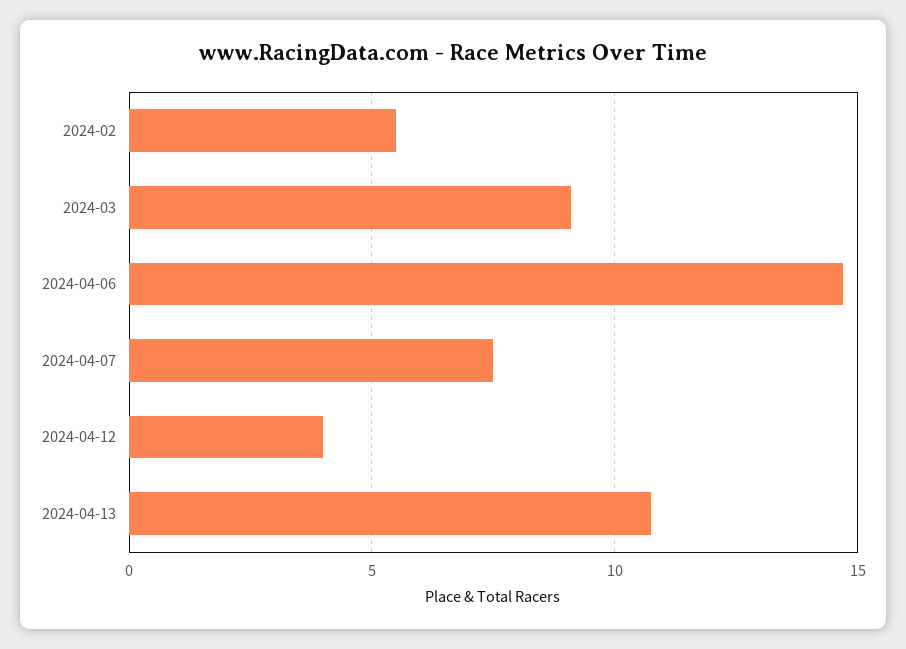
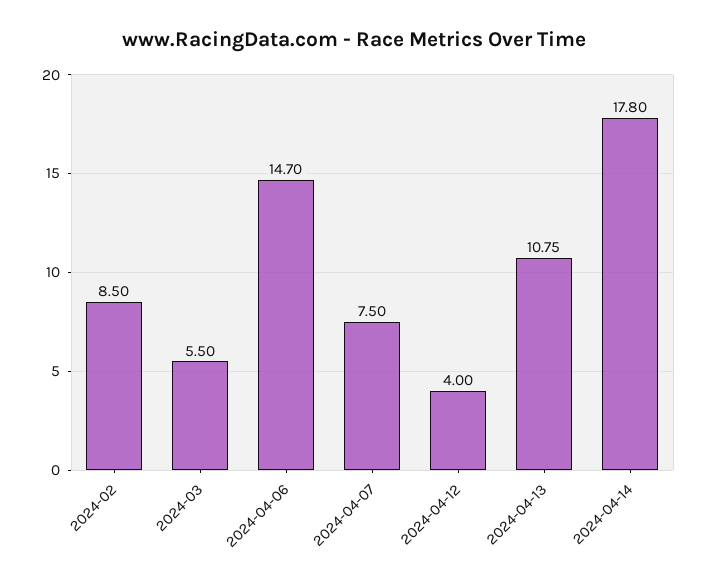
  {
-   "2024-02": 5.5,
+   "2024-02": 8.5,
-   "2024-03": 9,
+   "2024-03": 5.5,
    "2024-04-06": 14.7,
    "2024-04-07": 7.5,
    "2024-04-12": 4,
-   "2024-04-13": 10.75
+   "2024-04-13": 10.75,
+   "2024-04-14": 17.8
  }

